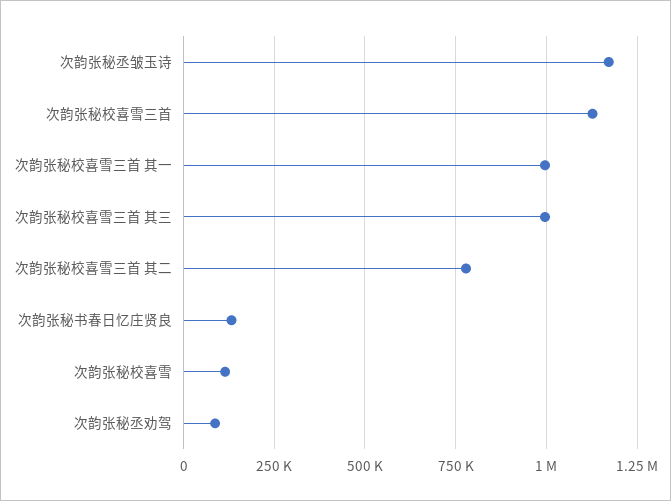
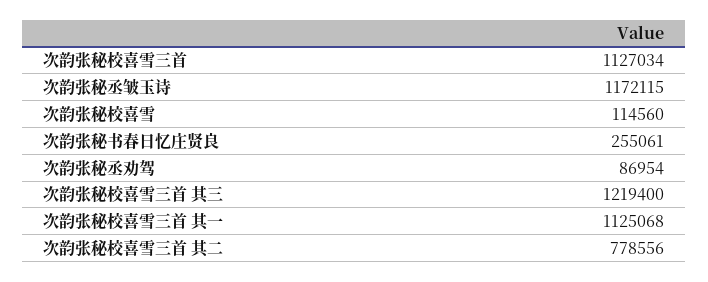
  {
    "次韵张秘丞皱玉诗": 1172115,
    "次韵张秘校喜雪三首": 1127034,
-   "次韵张秘校喜雪三首 其一": 1000000,
+   "次韵张秘校喜雪三首 其一": 1125068,
-   "次韵张秘校喜雪三首 其三": 1000000,
+   "次韵张秘校喜雪三首 其三": 1219400,
    "次韵张秘校喜雪三首 其二": 778556,
-   "次韵张秘书春日忆庄贤良": 125000,
+   "次韵张秘书春日忆庄贤良": 255061,
    "次韵张秘校喜雪": 114560,
    "次韵张秘丞劝驾": 86954
  }

